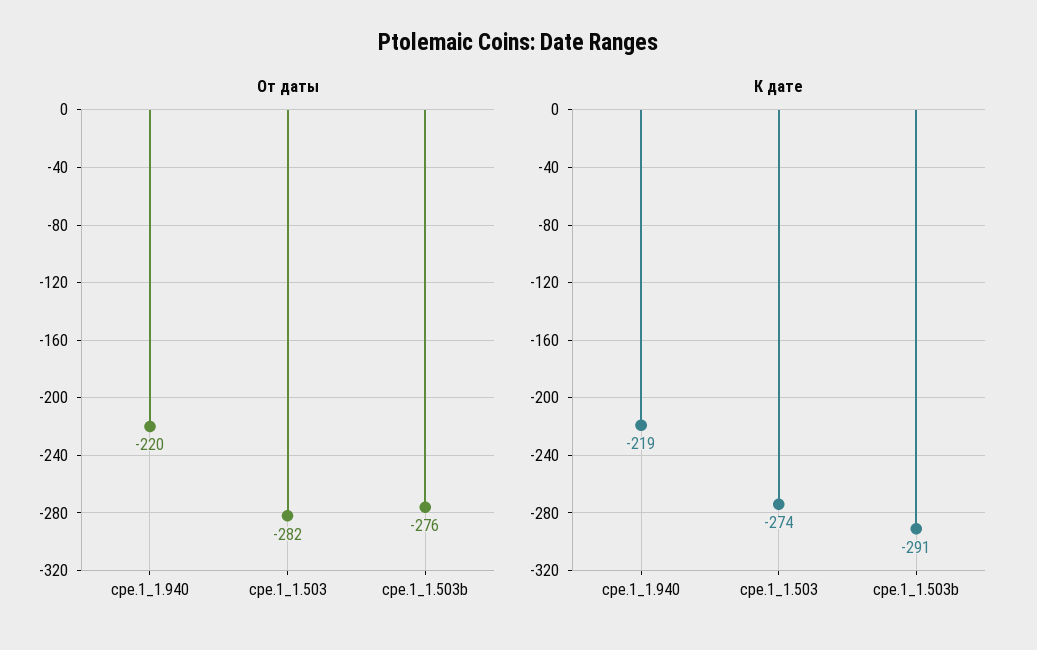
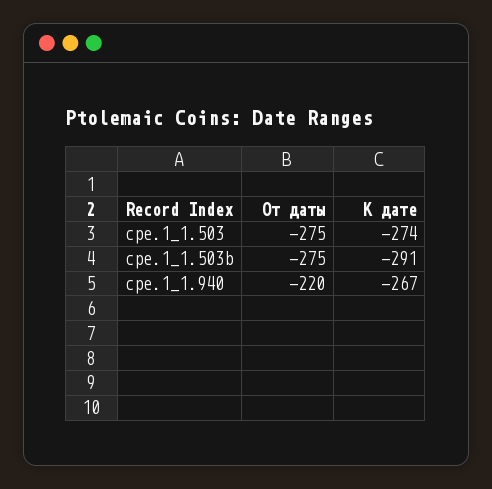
  {
    "От даты": {
      "cpe.1_1.940": -220,
-     "cpe.1_1.503": -282,
+     "cpe.1_1.503": -275,
-     "cpe.1_1.503b": -276
+     "cpe.1_1.503b": -275
    },
    "К дате": {
-     "cpe.1_1.940": -219,
+     "cpe.1_1.940": -267,
      "cpe.1_1.503": -274,
      "cpe.1_1.503b": -291
    }
  }

